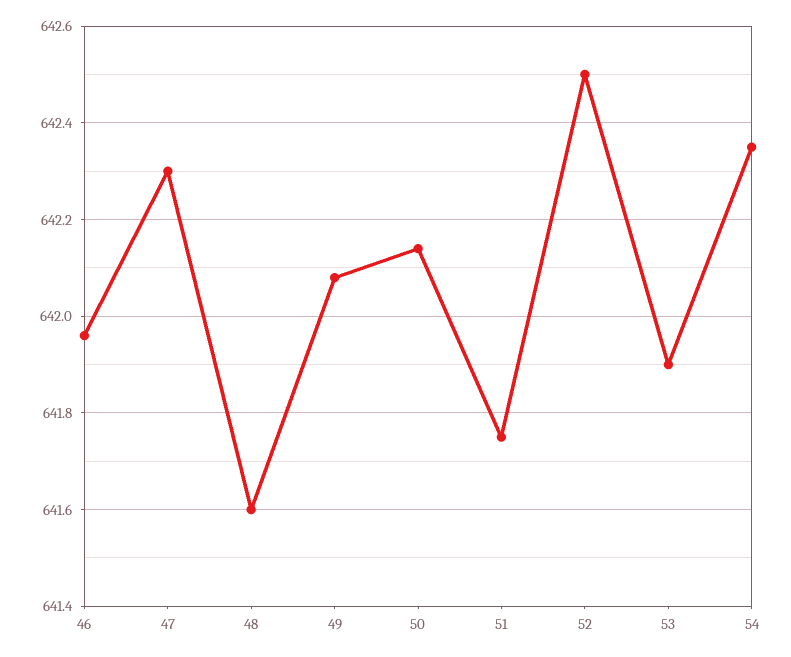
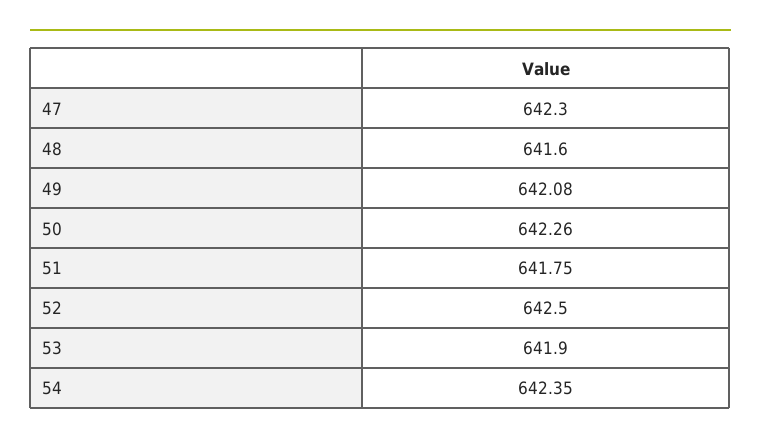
  {
-   "46": 641.95,
    "47": 642.3,
    "48": 641.6,
    "49": 642.08,
-   "50": 642.15,
+   "50": 642.26,
    "51": 641.75,
    "52": 642.5,
    "53": 641.9,
    "54": 642.35
  }

